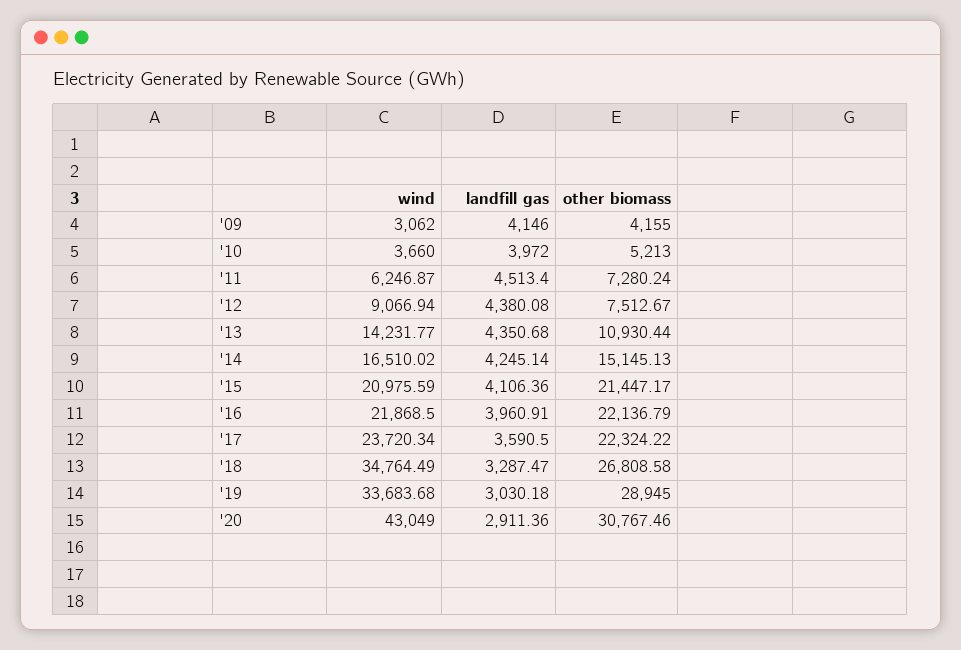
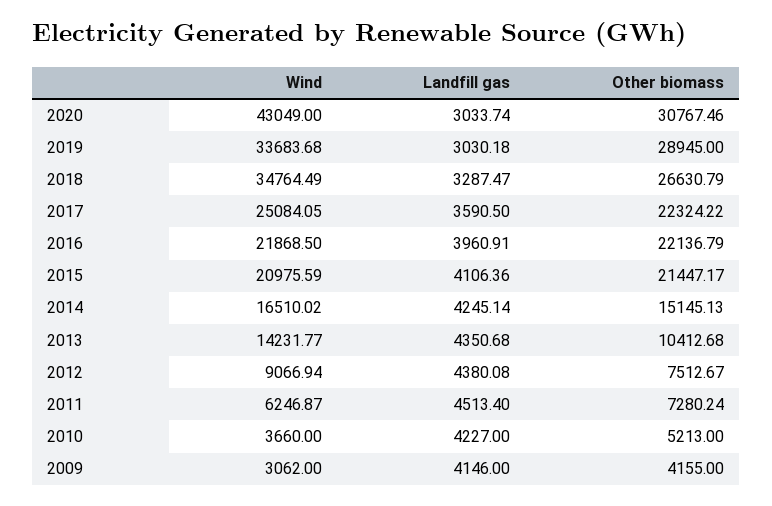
  {
    "wind": {
      "'09": 3062,
      "'10": 3660,
      "'11": 6246.87,
      "'12": 9066.94,
      "'13": 14231.77,
      "'14": 16510.02,
      "'15": 20975.59,
      "'16": 21868.5,
-     "'17": 23720.34,
+     "'17": 25084.05,
      "'18": 34764.49,
      "'19": 33683.68,
      "'20": 43049
    },
    "landfill gas": {
      "'09": 4146,
-     "'10": 3972,
+     "'10": 4227,
      "'11": 4513.4,
      "'12": 4380.08,
      "'13": 4350.68,
      "'14": 4245.14,
      "'15": 4106.36,
      "'16": 3960.91,
      "'17": 3590.5,
      "'18": 3287.47,
      "'19": 3030.18,
-     "'20": 2911.36
+     "'20": 3033.74
    },
    "other biomass": {
      "'09": 4155,
      "'10": 5213,
      "'11": 7280.24,
      "'12": 7512.67,
-     "'13": 10930.44,
+     "'13": 10412.68,
      "'14": 15145.13,
      "'15": 21447.17,
      "'16": 22136.79,
      "'17": 22324.22,
-     "'18": 26808.58,
+     "'18": 26630.79,
      "'19": 28945,
      "'20": 30767.46
    }
  }

